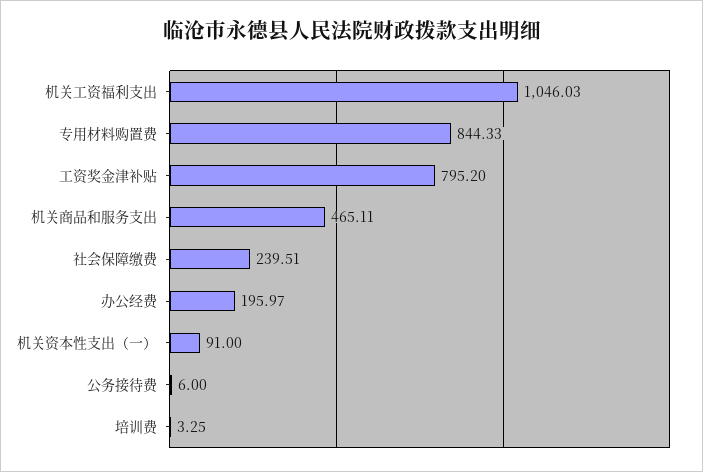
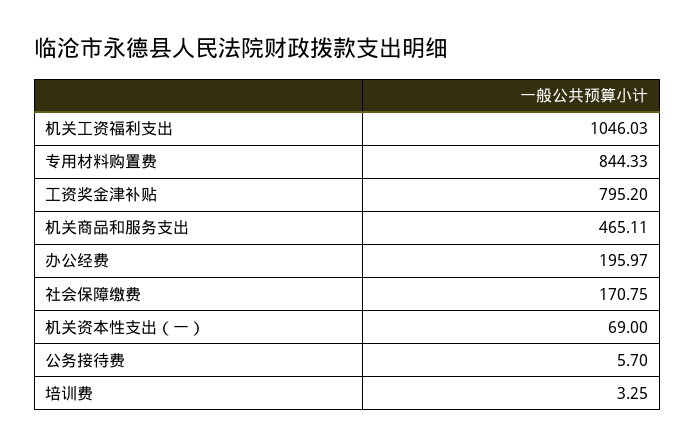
  {
    "机关工资福利支出": 1046.03,
    "专用材料购置费": 844.33,
    "工资奖金津补贴": 795.2,
    "机关商品和服务支出": 465.11,
-   "社会保障缴费": 239.51,
+   "社会保障缴费": 170.75,
    "办公经费": 195.97,
-   "机关资本性支出（一）": 91,
+   "机关资本性支出（一）": 69,
-   "公务接待费": 6,
+   "公务接待费": 5.7,
    "培训费": 3.25
  }

